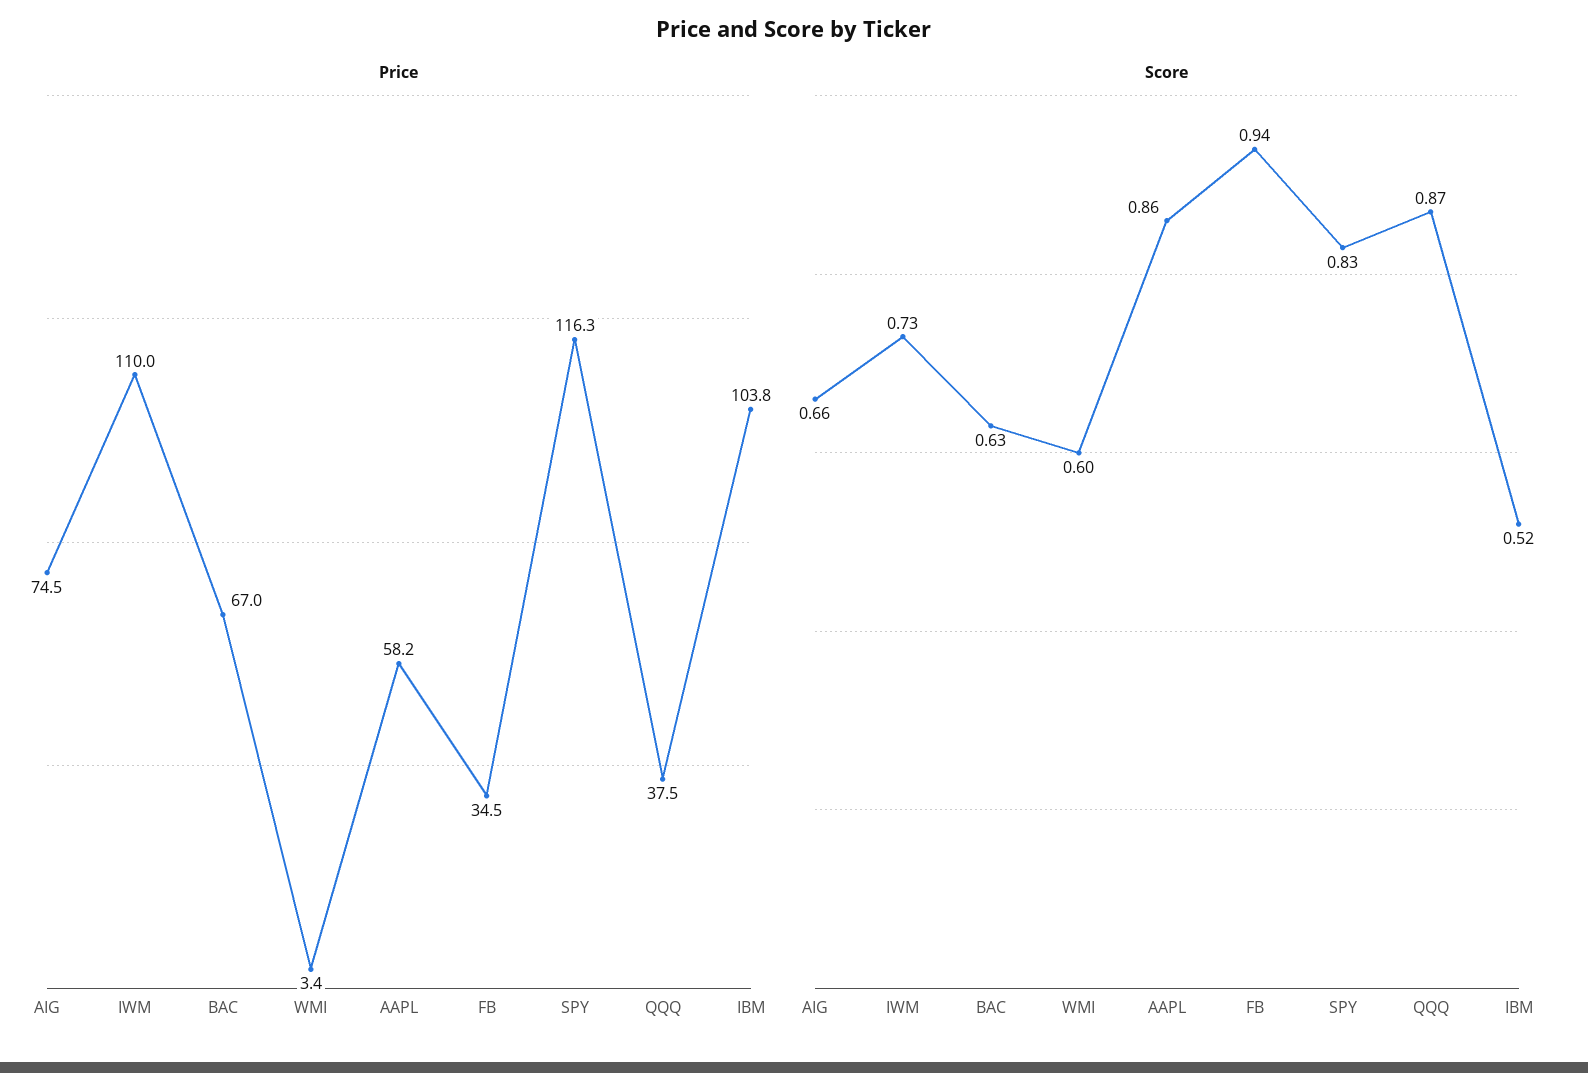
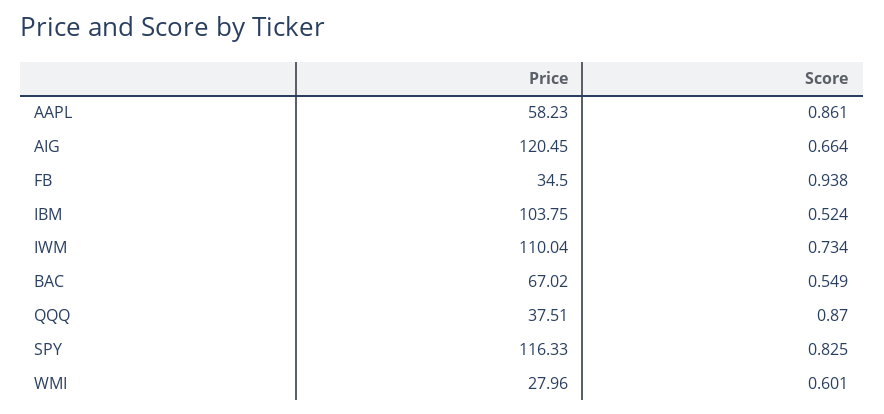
  {
    "Price": {
-     "AIG": 74.5,
+     "AIG": 120.45,
      "IWM": 110.04,
      "BAC": 67.02,
-     "WMI": 3.4,
+     "WMI": 27.96,
      "AAPL": 58.23,
      "FB": 34.5,
      "SPY": 116.33,
      "QQQ": 37.51,
      "IBM": 103.75
    },
    "Score": {
      "AIG": 0.664,
      "IWM": 0.734,
-     "BAC": 0.63,
+     "BAC": 0.549,
      "WMI": 0.601,
      "AAPL": 0.861,
      "FB": 0.938,
      "SPY": 0.825,
      "QQQ": 0.87,
      "IBM": 0.524
    }
  }

